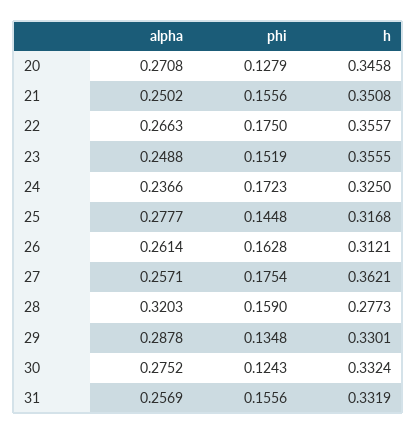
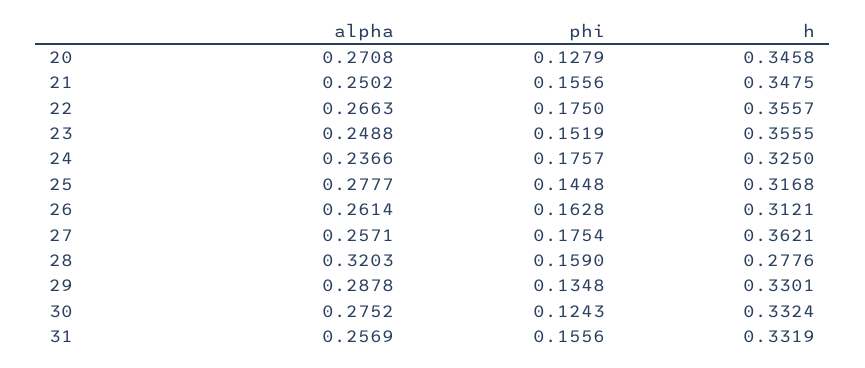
  {
    "alpha": {
      "20": 0.2708,
      "21": 0.2502,
      "22": 0.2663,
      "23": 0.2488,
      "24": 0.2366,
      "25": 0.2777,
      "26": 0.2614,
      "27": 0.2571,
      "28": 0.3203,
      "29": 0.2878,
      "30": 0.2752,
      "31": 0.2569
    },
    "phi": {
      "20": 0.1279,
      "21": 0.1556,
      "22": 0.175,
      "23": 0.1519,
-     "24": 0.1723,
+     "24": 0.1757,
      "25": 0.1448,
      "26": 0.1628,
      "27": 0.1754,
      "28": 0.159,
      "29": 0.1348,
      "30": 0.1243,
      "31": 0.1556
    },
    "h": {
      "20": 0.3458,
-     "21": 0.3508,
+     "21": 0.3475,
      "22": 0.3557,
      "23": 0.3555,
      "24": 0.325,
      "25": 0.3168,
      "26": 0.3121,
      "27": 0.3621,
-     "28": 0.2773,
+     "28": 0.2776,
      "29": 0.3301,
      "30": 0.3324,
      "31": 0.3319
    }
  }

